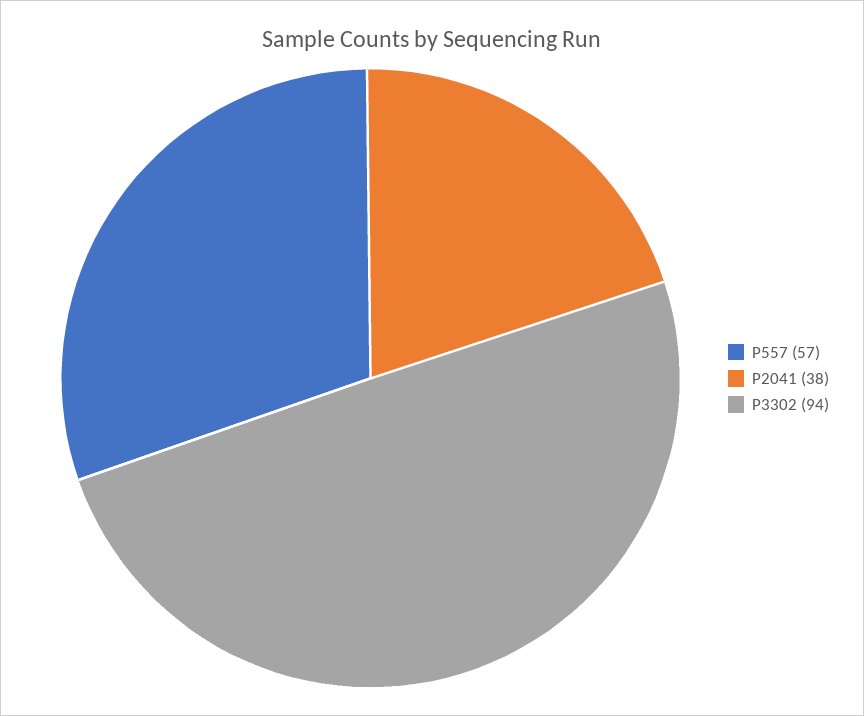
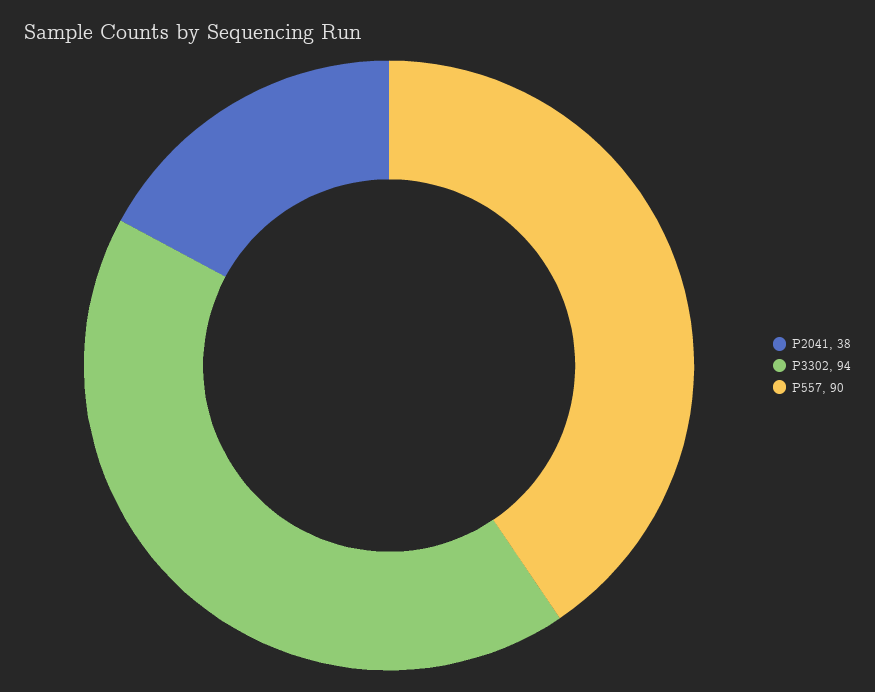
  {
-   "P557": 57,
+   "P557": 90,
    "P2041": 38,
    "P3302": 94
  }

